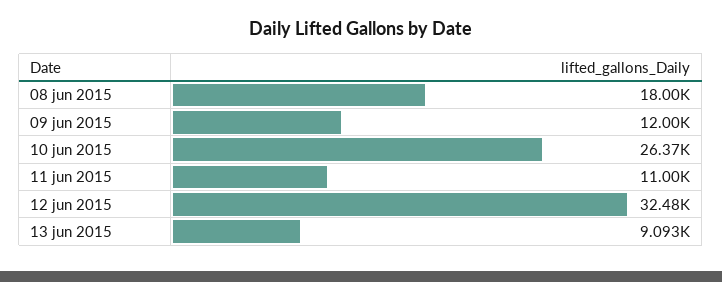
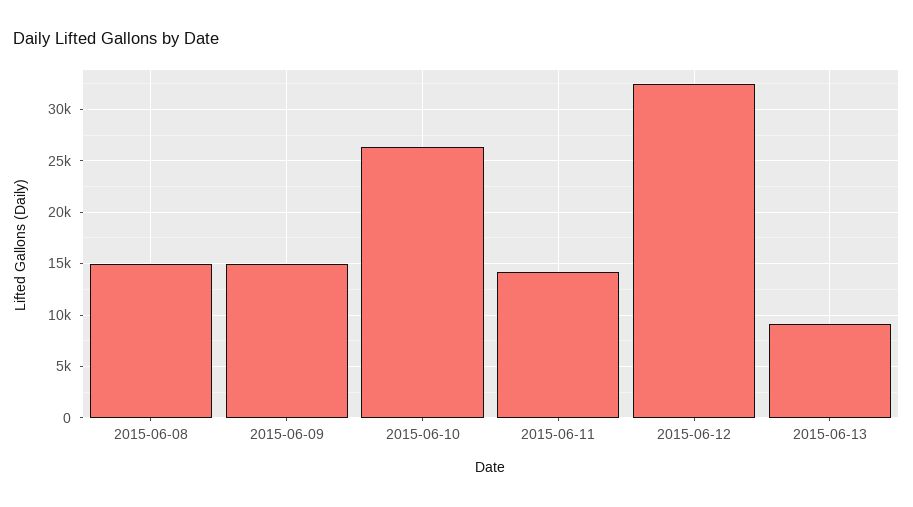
  {
-   "08 jun 2015": 18000,
+   "08 jun 2015": 15000,
-   "09 jun 2015": 12000,
+   "09 jun 2015": 15000,
    "10 jun 2015": 26370,
-   "11 jun 2015": 11000,
+   "11 jun 2015": 14000,
    "12 jun 2015": 32480,
    "13 jun 2015": 9093
  }

